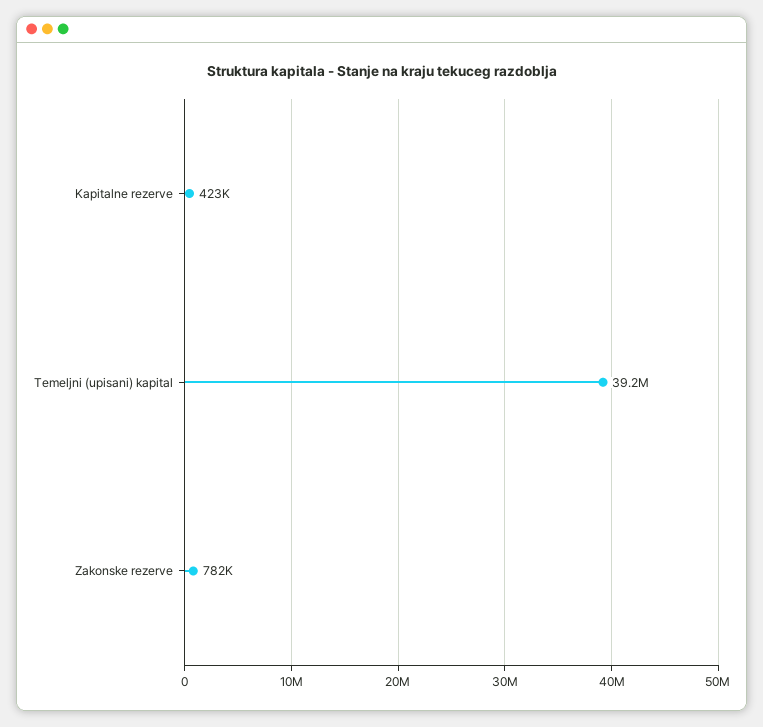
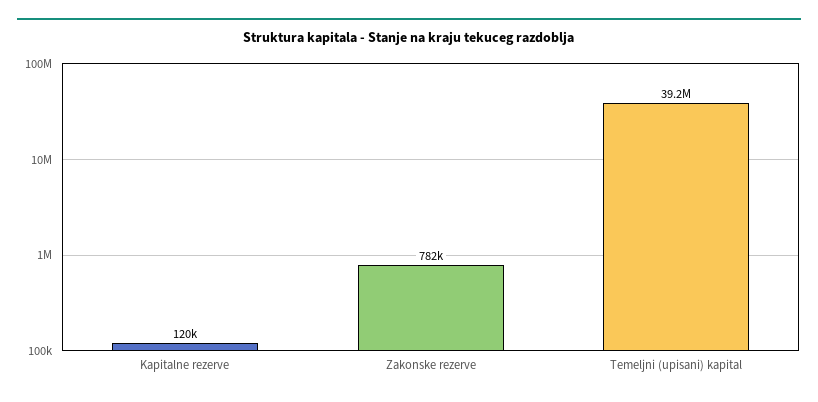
  {
-   "Kapitalne rezerve": 423000,
+   "Kapitalne rezerve": 120000,
    "Temeljni (upisani) kapital": 39200000,
    "Zakonske rezerve": 782000
  }

